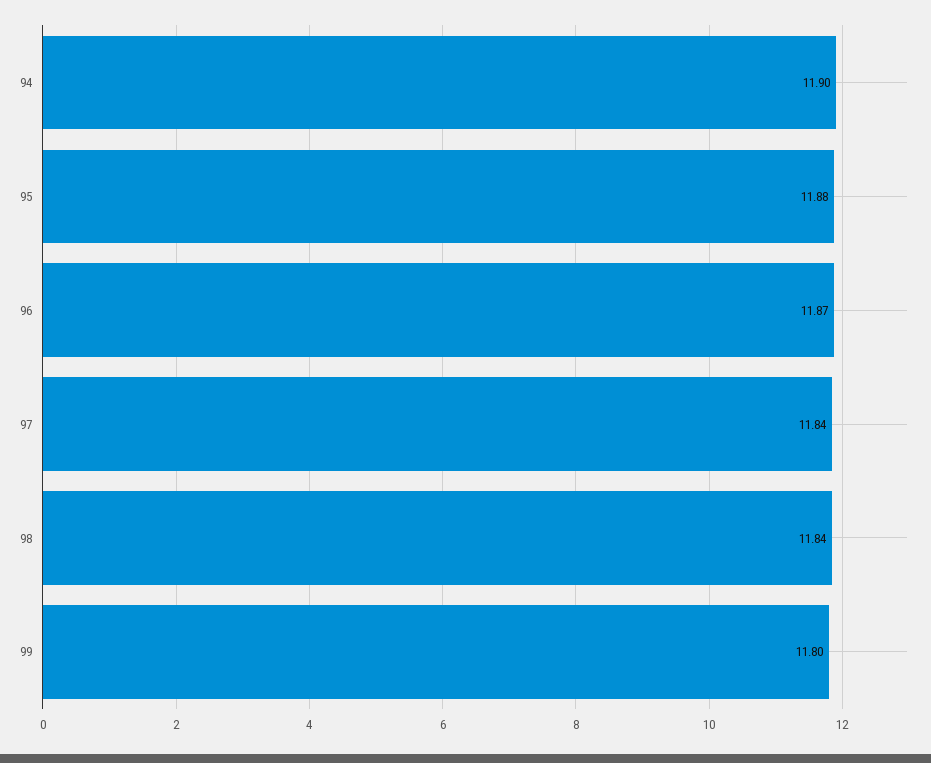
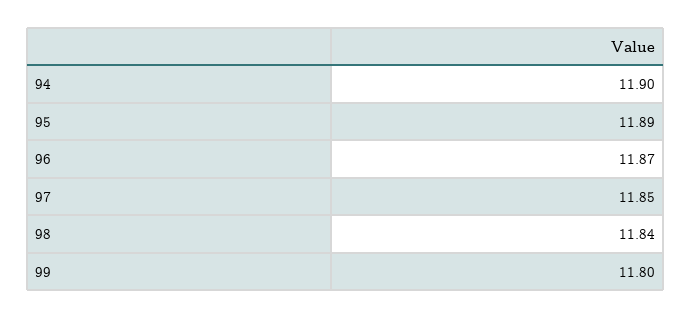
  {
    "94": 11.9,
-   "95": 11.88,
+   "95": 11.89,
    "96": 11.87,
-   "97": 11.84,
+   "97": 11.85,
    "98": 11.84,
    "99": 11.8
  }

